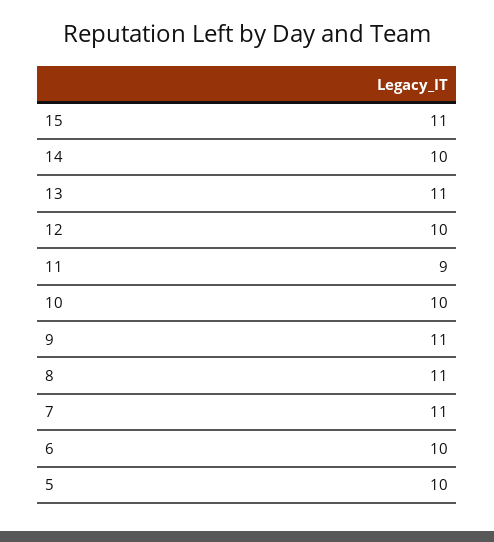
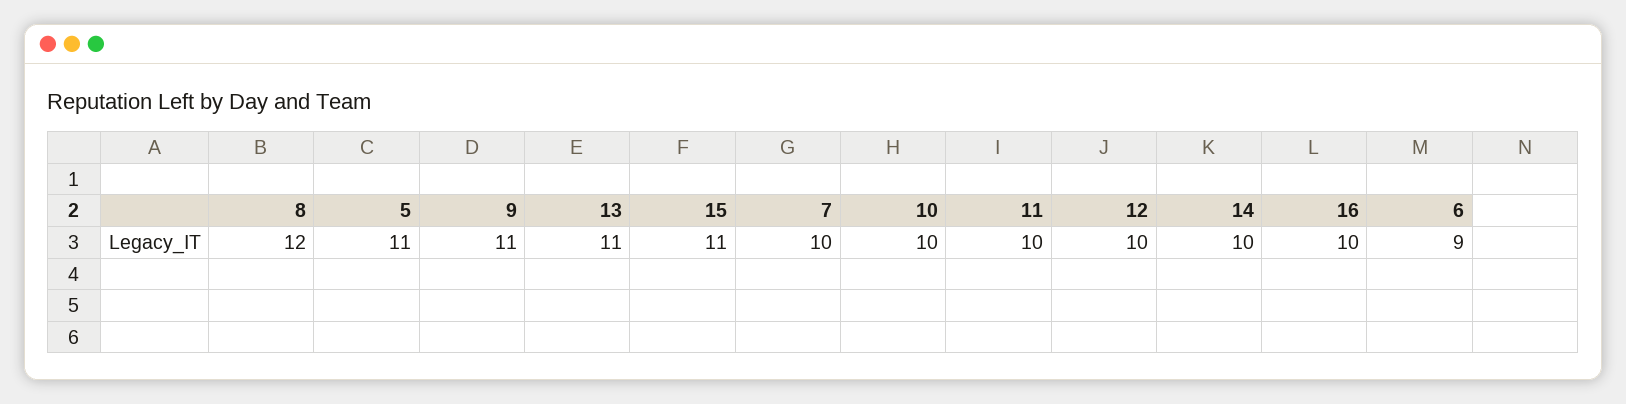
  {
    "15": 11,
    "14": 10,
    "13": 11,
    "12": 10,
-   "11": 9,
+   "11": 10,
    "10": 10,
    "9": 11,
-   "8": 11,
+   "8": 12,
-   "7": 11,
+   "7": 10,
-   "6": 10,
+   "6": 9,
-   "5": 10
+   "5": 11,
+   "16": 10
  }

